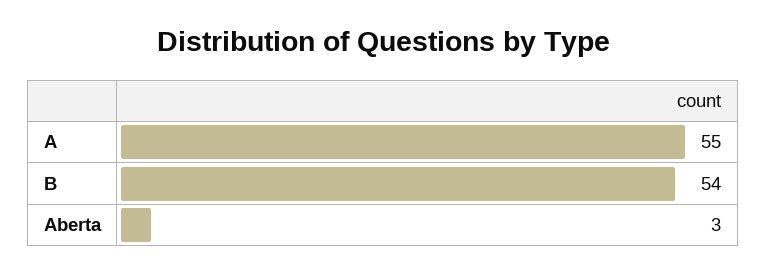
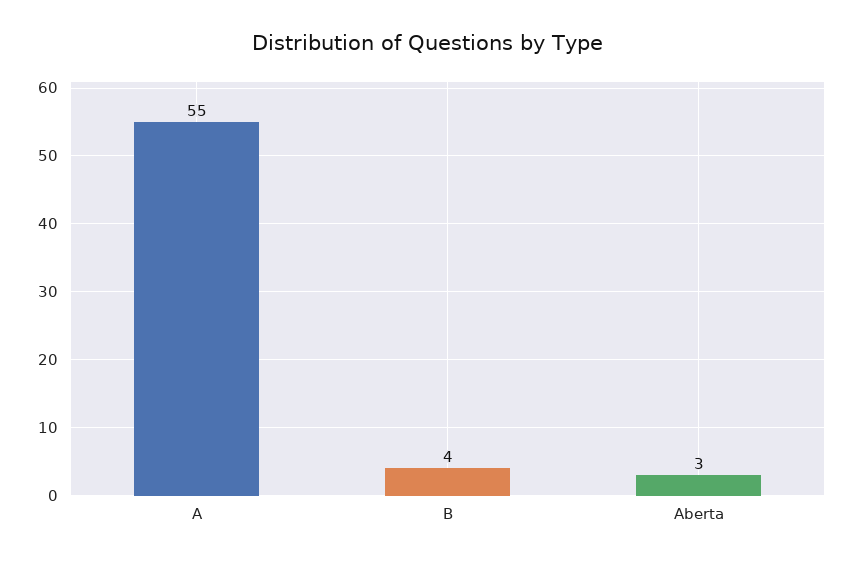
  {
    "A": 55,
-   "B": 54,
+   "B": 4,
    "Aberta": 3
  }

